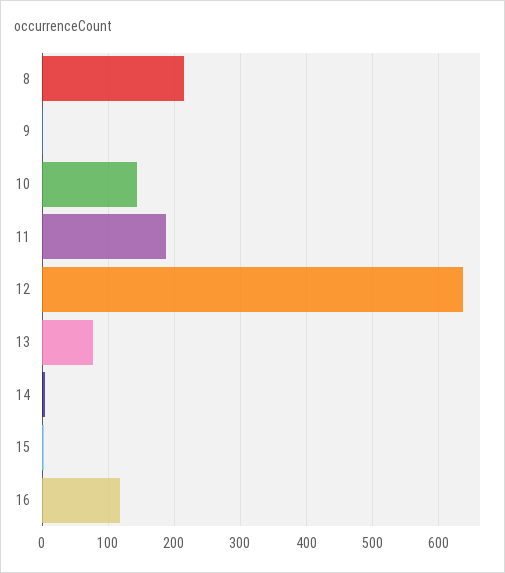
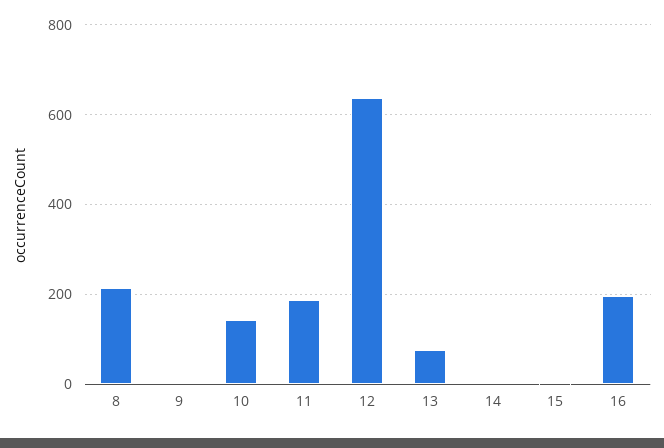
  {
    "8": 220,
    "9": 0,
    "10": 140,
    "11": 190,
    "12": 640,
    "13": 80,
    "14": 10,
    "15": 0,
-   "16": 120
+   "16": 200
  }

